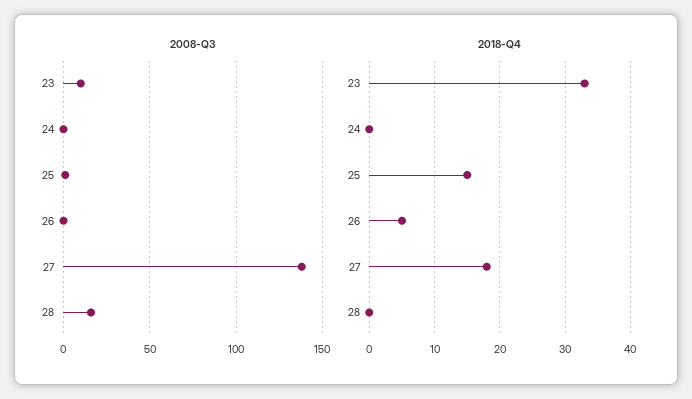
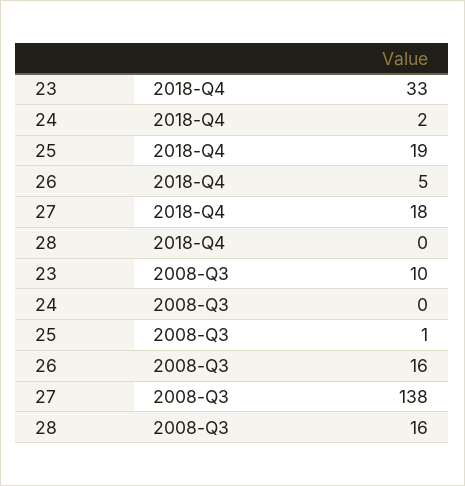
  {
    "2008-Q3": {
      "23": 10,
      "24": 0,
      "25": 1,
-     "26": 0,
+     "26": 16,
      "27": 138,
      "28": 16
    },
    "2018-Q4": {
      "23": 33,
-     "24": 0,
+     "24": 2,
-     "25": 15,
+     "25": 19,
      "26": 5,
      "27": 18,
      "28": 0
    }
  }

